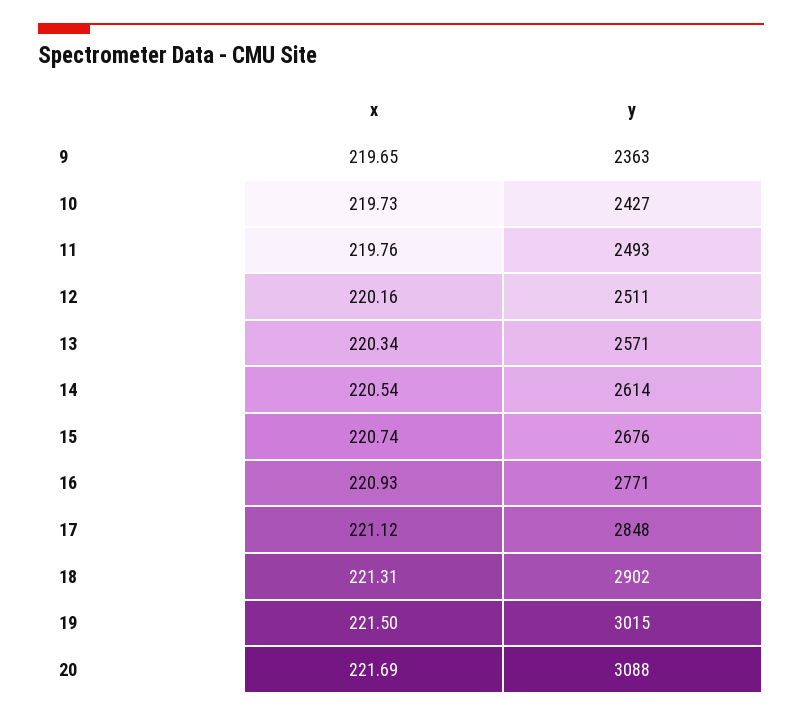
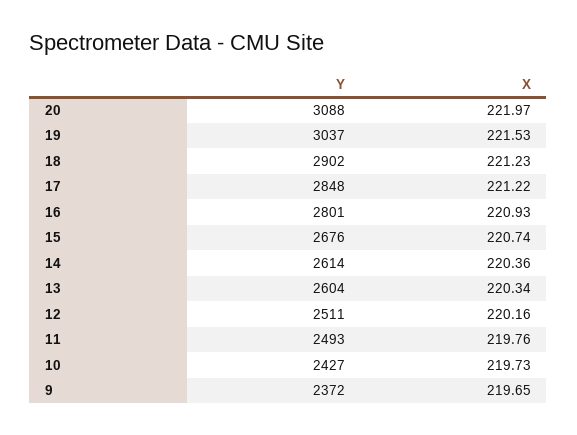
  {
    "x": {
      "9": 219.65,
      "10": 219.73,
      "11": 219.76,
      "12": 220.16,
      "13": 220.34,
-     "14": 220.54,
+     "14": 220.36,
      "15": 220.74,
      "16": 220.93,
-     "17": 221.12,
+     "17": 221.22,
-     "18": 221.31,
+     "18": 221.23,
-     "19": 221.5,
+     "19": 221.53,
-     "20": 221.69
+     "20": 221.97
    },
    "y": {
-     "9": 2363,
+     "9": 2372,
      "10": 2427,
      "11": 2493,
      "12": 2511,
-     "13": 2571,
+     "13": 2604,
      "14": 2614,
      "15": 2676,
-     "16": 2771,
+     "16": 2801,
      "17": 2848,
      "18": 2902,
-     "19": 3015,
+     "19": 3037,
      "20": 3088
    }
  }

